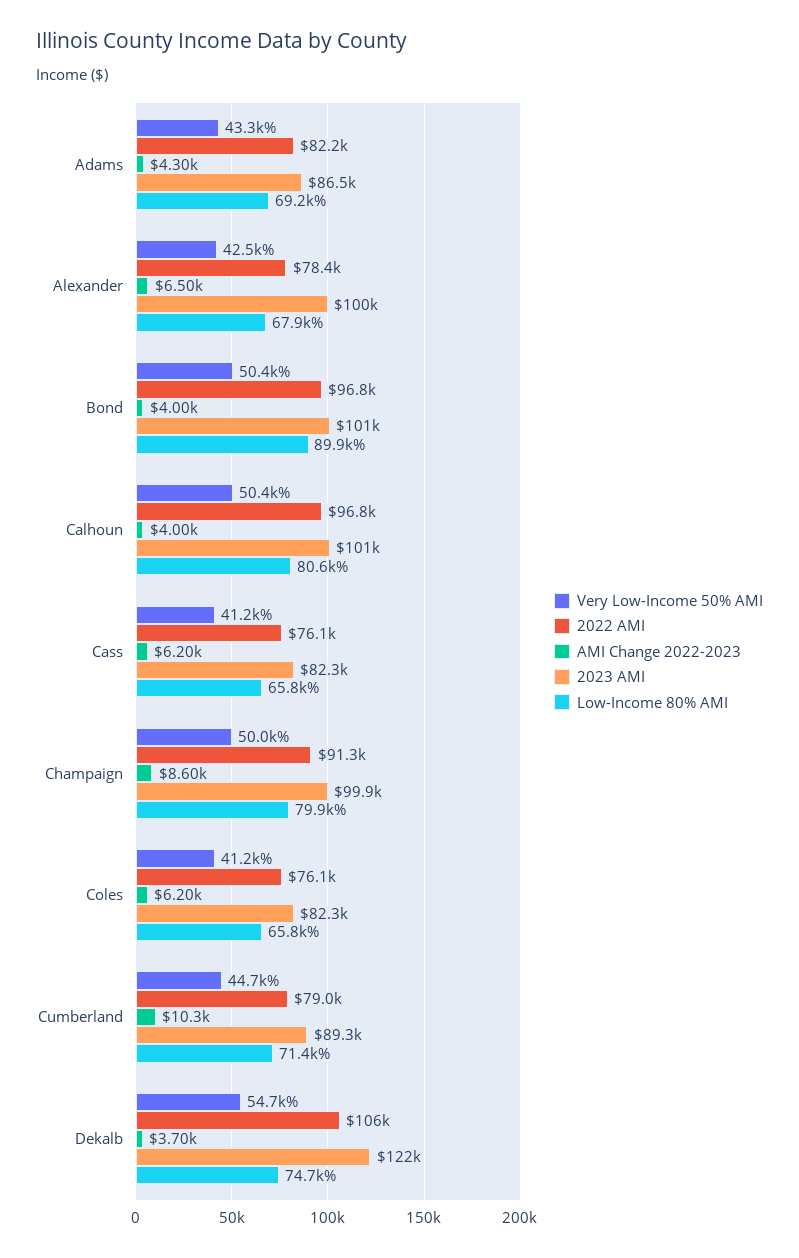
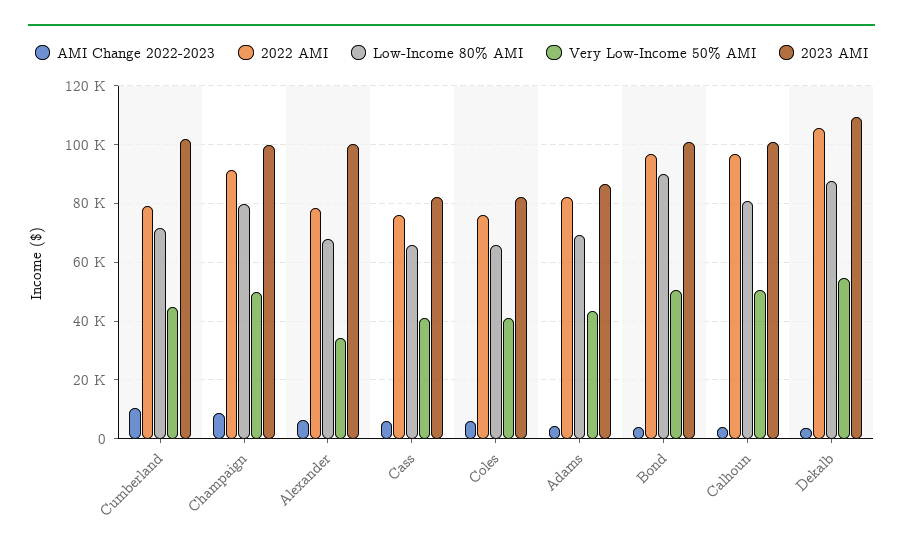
  {
    "Very Low-Income 50% AMI": {
      "Adams": 43300,
-     "Alexander": 42500,
+     "Alexander": 35000,
      "Bond": 50400,
      "Calhoun": 50400,
      "Cass": 41200,
      "Champaign": 50000,
      "Coles": 41200,
      "Cumberland": 44700,
      "Dekalb": 54700
    },
    "2022 AMI": {
      "Adams": 82200,
      "Alexander": 78400,
      "Bond": 96800,
      "Calhoun": 96800,
      "Cass": 76100,
      "Champaign": 91300,
      "Coles": 76100,
      "Cumberland": 79000,
      "Dekalb": 106000
    },
    "AMI Change 2022-2023": {
      "Adams": 4300,
      "Alexander": 6500,
      "Bond": 4000,
      "Calhoun": 4000,
      "Cass": 6200,
      "Champaign": 8600,
      "Coles": 6200,
      "Cumberland": 10300,
      "Dekalb": 3700
    },
    "2023 AMI": {
      "Adams": 86500,
      "Alexander": 100000,
      "Bond": 101000,
      "Calhoun": 101000,
      "Cass": 82300,
      "Champaign": 99900,
      "Coles": 82300,
-     "Cumberland": 89300,
+     "Cumberland": 102500,
-     "Dekalb": 122000
+     "Dekalb": 110000
    },
    "Low-Income 80% AMI": {
      "Adams": 69200,
      "Alexander": 67900,
      "Bond": 89900,
      "Calhoun": 80600,
      "Cass": 65800,
      "Champaign": 79900,
      "Coles": 65800,
      "Cumberland": 71400,
-     "Dekalb": 74700
+     "Dekalb": 87500
    }
  }

